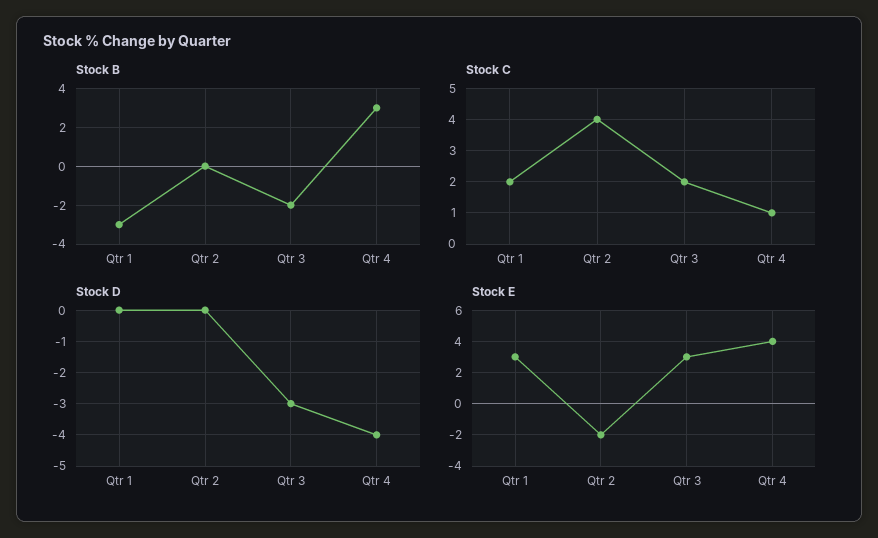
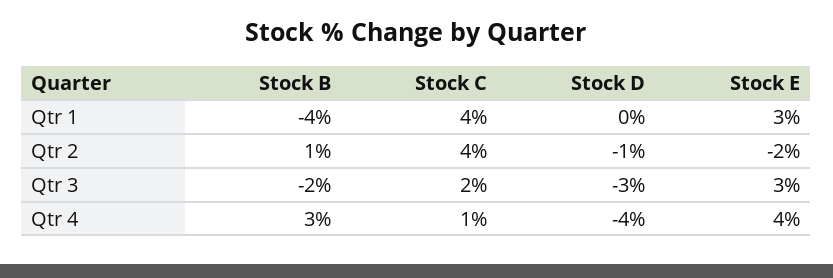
  {
    "Stock B": {
-     "Qtr 1": -3,
+     "Qtr 1": -4,
-     "Qtr 2": 0,
+     "Qtr 2": 1,
      "Qtr 3": -2,
      "Qtr 4": 3
    },
    "Stock C": {
-     "Qtr 1": 2,
+     "Qtr 1": 4,
      "Qtr 2": 4,
      "Qtr 3": 2,
      "Qtr 4": 1
    },
    "Stock D": {
      "Qtr 1": 0,
-     "Qtr 2": 0,
+     "Qtr 2": -1,
      "Qtr 3": -3,
      "Qtr 4": -4
    },
    "Stock E": {
      "Qtr 1": 3,
      "Qtr 2": -2,
      "Qtr 3": 3,
      "Qtr 4": 4
    }
  }

